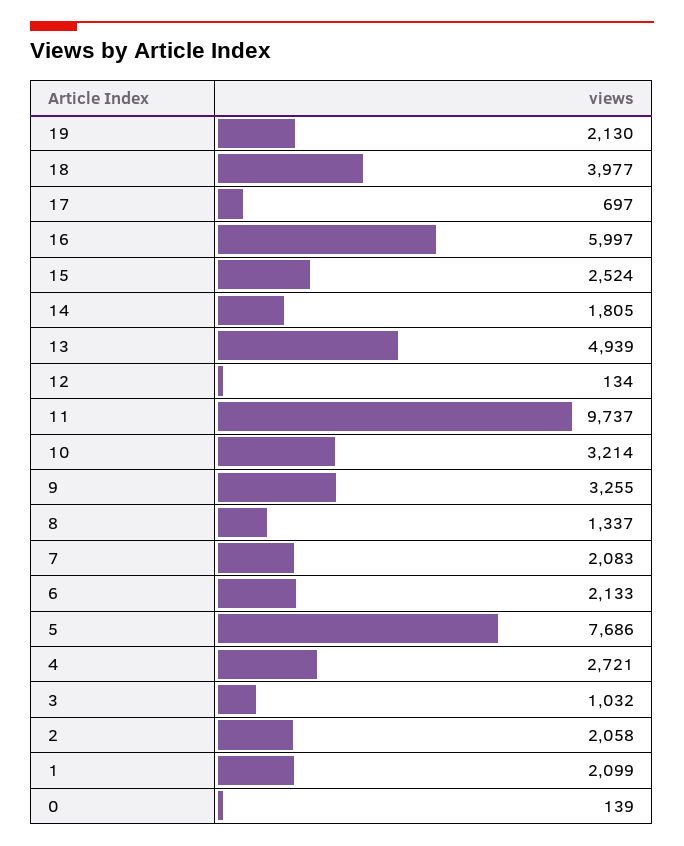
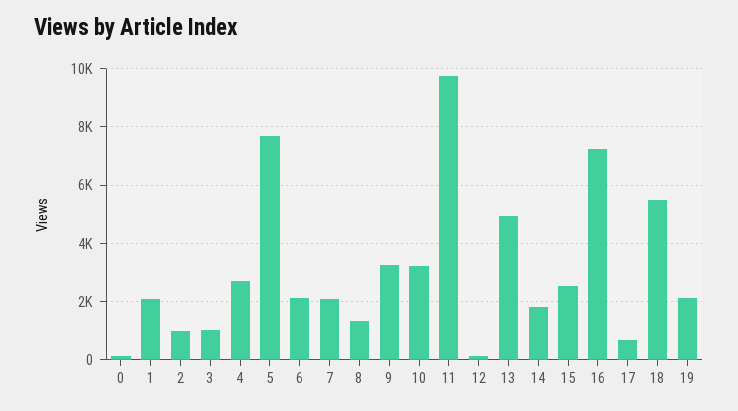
  {
    "19": 2130,
-   "18": 3977,
+   "18": 5500,
    "17": 697,
-   "16": 5997,
+   "16": 7250,
    "15": 2524,
    "14": 1805,
    "13": 4939,
    "12": 134,
    "11": 9737,
    "10": 3214,
    "9": 3255,
    "8": 1337,
    "7": 2083,
    "6": 2133,
    "5": 7686,
    "4": 2721,
    "3": 1032,
-   "2": 2058,
+   "2": 1000,
    "1": 2099,
    "0": 139
  }

